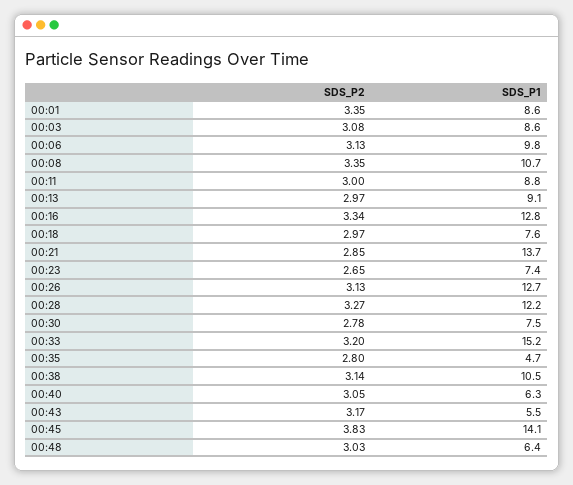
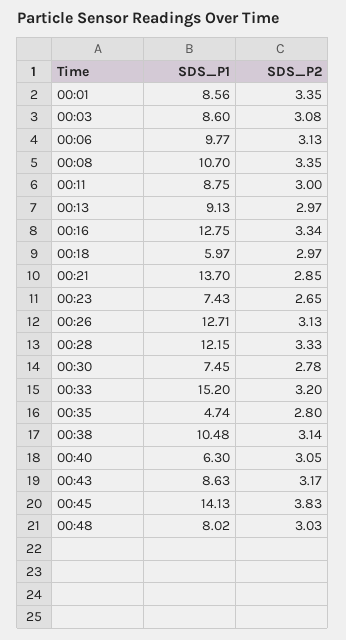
  {
    "SDS_P2": {
      "00:01": 3.35,
      "00:03": 3.08,
      "00:06": 3.13,
      "00:08": 3.35,
      "00:11": 3,
      "00:13": 2.97,
      "00:16": 3.34,
      "00:18": 2.97,
      "00:21": 2.85,
      "00:23": 2.65,
      "00:26": 3.13,
-     "00:28": 3.27,
+     "00:28": 3.33,
      "00:30": 2.78,
      "00:33": 3.2,
      "00:35": 2.8,
      "00:38": 3.14,
      "00:40": 3.05,
      "00:43": 3.17,
      "00:45": 3.83,
      "00:48": 3.03
    },
    "SDS_P1": {
      "00:01": 8.56,
      "00:03": 8.6,
      "00:06": 9.77,
      "00:08": 10.7,
      "00:11": 8.75,
      "00:13": 9.13,
      "00:16": 12.75,
-     "00:18": 7.6,
+     "00:18": 5.97,
      "00:21": 13.7,
      "00:23": 7.43,
      "00:26": 12.71,
      "00:28": 12.15,
      "00:30": 7.45,
      "00:33": 15.2,
      "00:35": 4.74,
      "00:38": 10.48,
      "00:40": 6.3,
-     "00:43": 5.5,
+     "00:43": 8.63,
      "00:45": 14.13,
-     "00:48": 6.4
+     "00:48": 8.02
    }
  }

